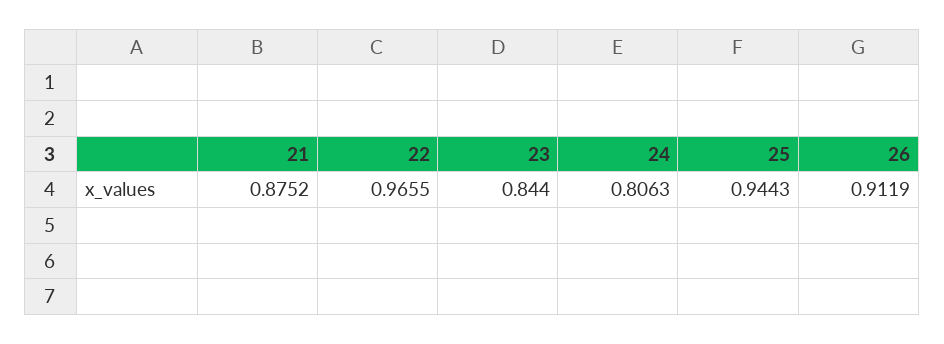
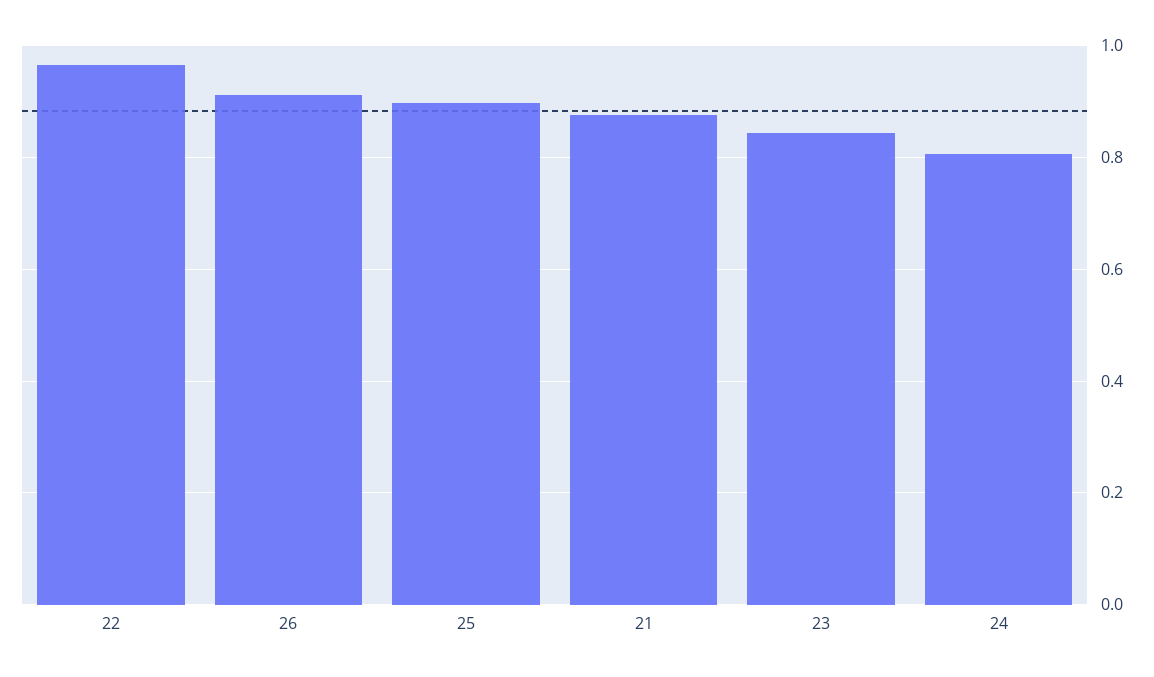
  {
    "21": 0.8752,
    "22": 0.9655,
    "23": 0.844,
    "24": 0.8063,
-   "25": 0.9443,
+   "25": 0.9,
    "26": 0.9119
  }

